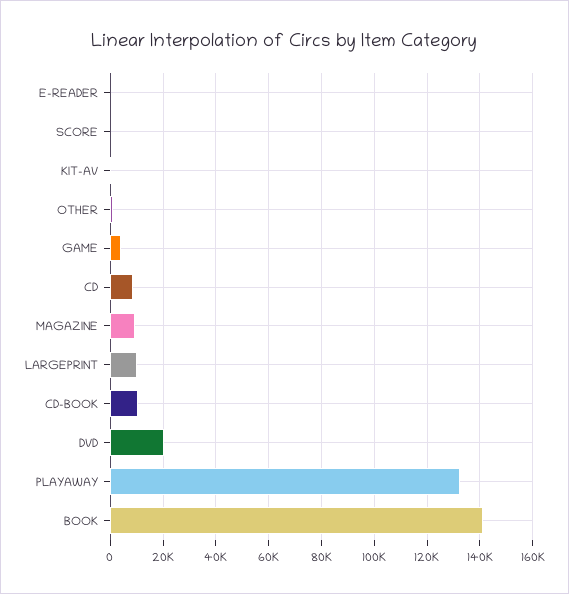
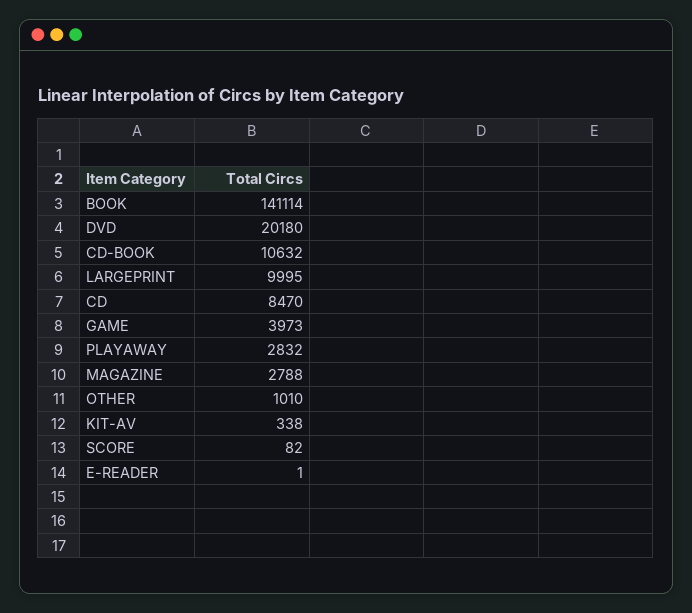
  {
    "E-READER": 1,
    "SCORE": 82,
    "KIT-AV": 338,
    "OTHER": 1010,
    "GAME": 3973,
    "CD": 8470,
-   "MAGAZINE": 10000,
+   "MAGAZINE": 2788,
    "LARGEPRINT": 9995,
    "CD-BOOK": 10632,
    "DVD": 20180,
-   "PLAYAWAY": 132500,
+   "PLAYAWAY": 2832,
    "BOOK": 141114
  }

